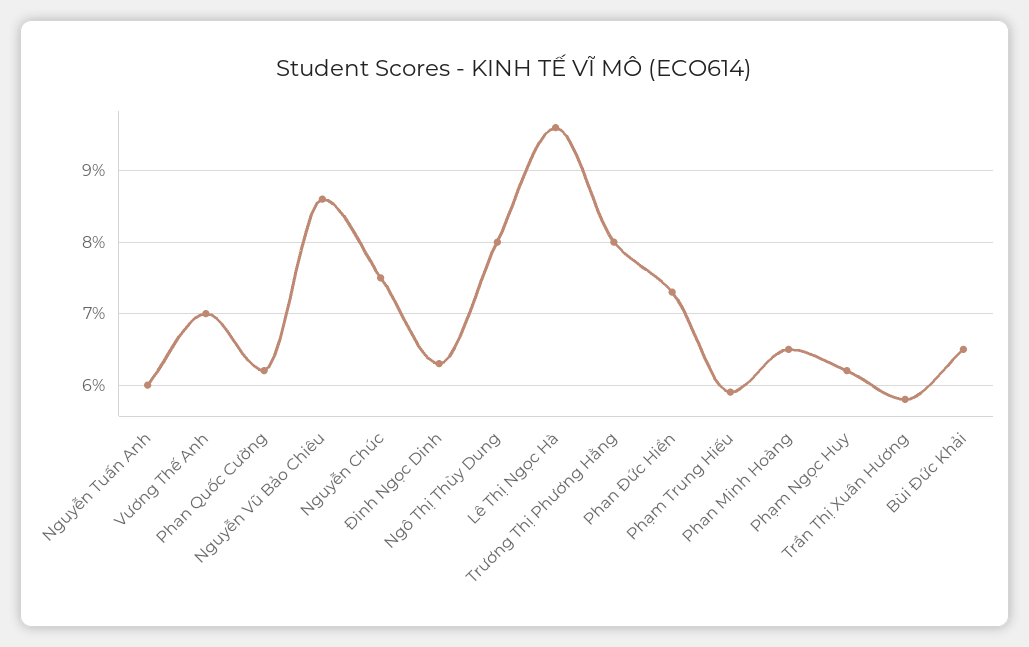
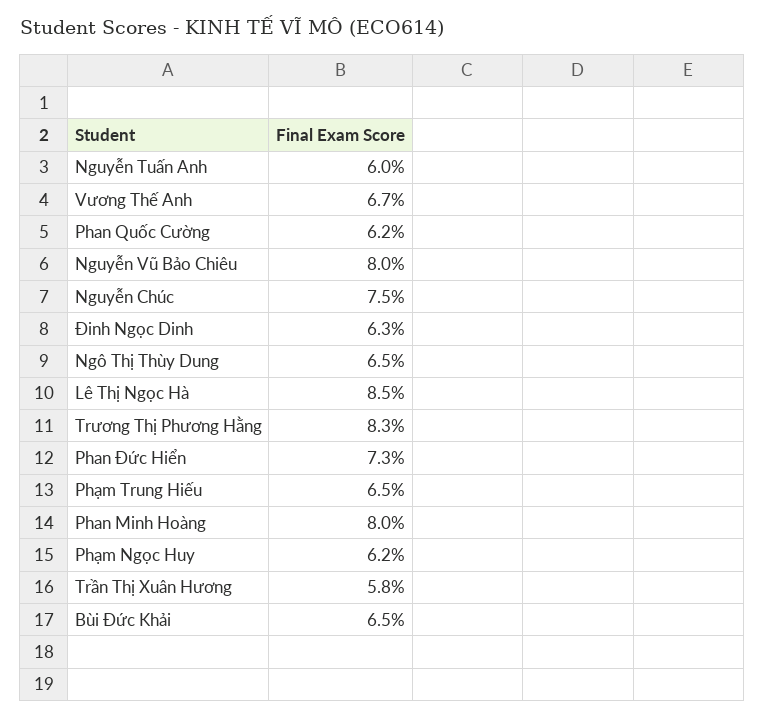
  {
    "Nguyễn Tuấn Anh": 6,
-   "Vương Thế Anh": 7,
+   "Vương Thế Anh": 6.7,
    "Phan Quốc Cường": 6.2,
-   "Nguyễn Vũ Bảo Chiêu": 8.6,
+   "Nguyễn Vũ Bảo Chiêu": 8,
    "Nguyễn Chúc": 7.5,
    "Đinh Ngọc Dinh": 6.3,
-   "Ngô Thị Thùy Dung": 8,
+   "Ngô Thị Thùy Dung": 6.5,
-   "Lê Thị Ngọc Hà": 9.6,
+   "Lê Thị Ngọc Hà": 8.5,
-   "Trương Thị Phương Hằng": 8,
+   "Trương Thị Phương Hằng": 8.3,
    "Phan Đức Hiển": 7.3,
-   "Phạm Trung Hiếu": 5.9,
+   "Phạm Trung Hiếu": 6.5,
-   "Phan Minh Hoàng": 6.5,
+   "Phan Minh Hoàng": 8,
    "Phạm Ngọc Huy": 6.2,
    "Trần Thị Xuân Hương": 5.8,
    "Bùi Đức Khải": 6.5
  }

